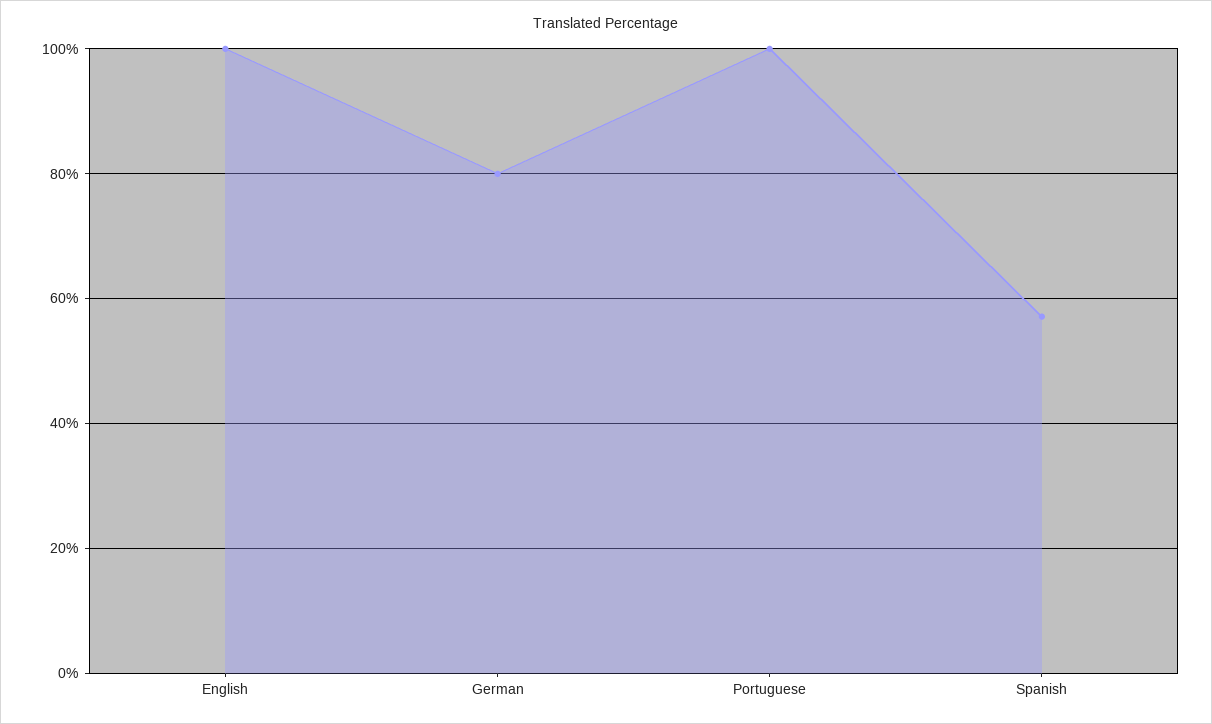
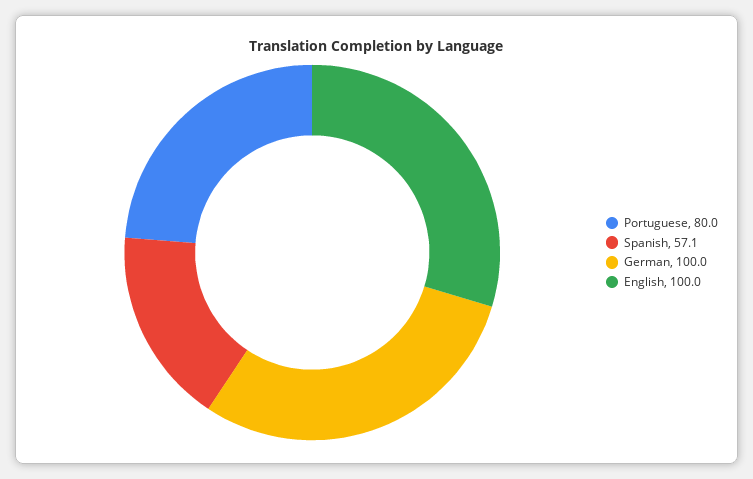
  {
    "English": 100,
-   "German": 80,
+   "German": 100,
-   "Portuguese": 100,
+   "Portuguese": 80,
    "Spanish": 57.1
  }

